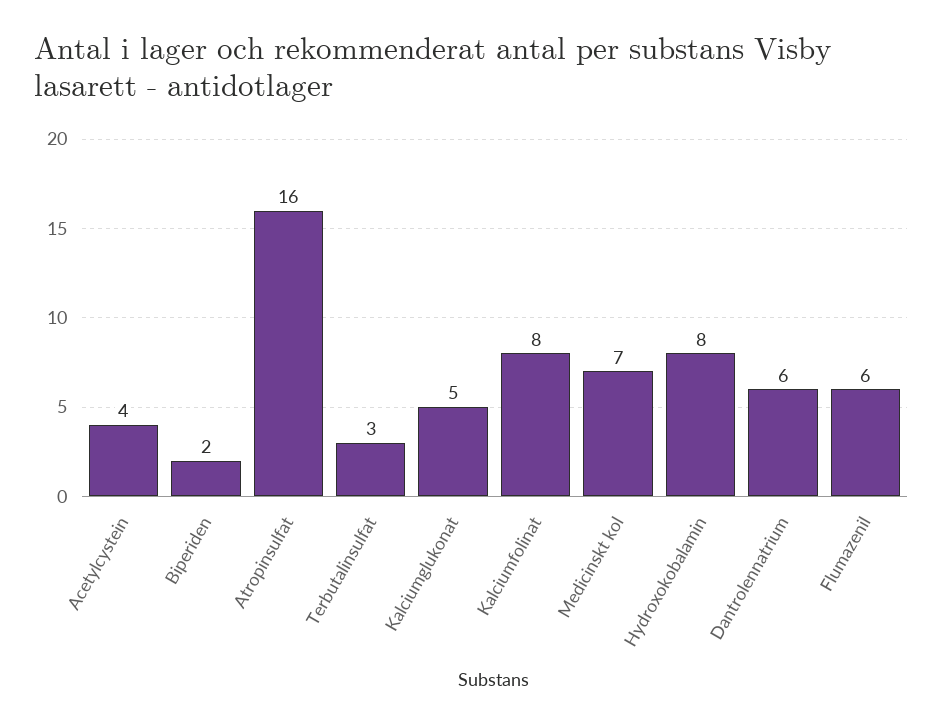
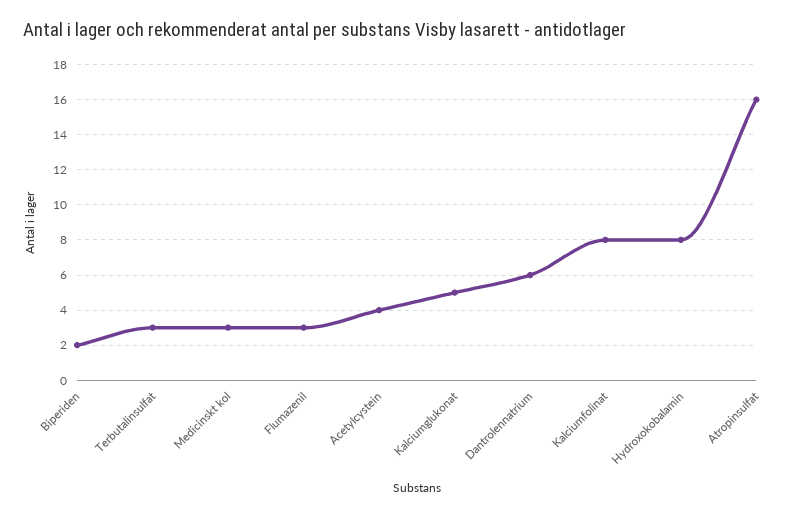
  {
    "Acetylcystein": 4,
    "Biperiden": 2,
    "Atropinsulfat": 16,
    "Terbutalinsulfat": 3,
    "Kalciumglukonat": 5,
    "Kalciumfolinat": 8,
-   "Medicinskt kol": 7,
+   "Medicinskt kol": 3,
    "Hydroxokobalamin": 8,
    "Dantrolennatrium": 6,
-   "Flumazenil": 6
+   "Flumazenil": 3
  }

